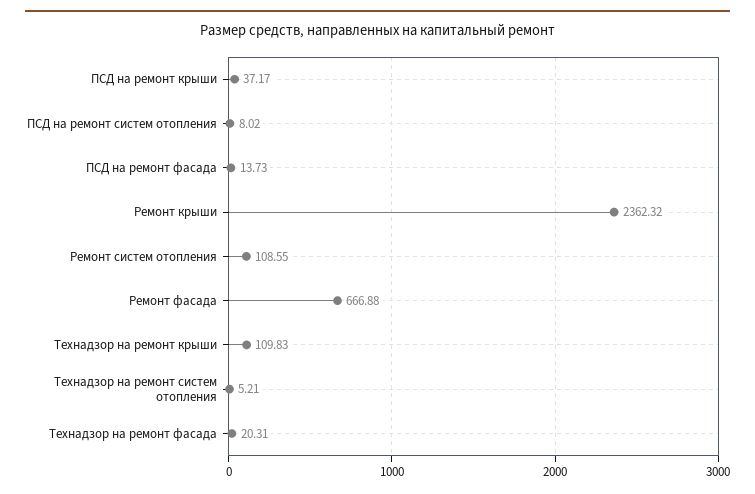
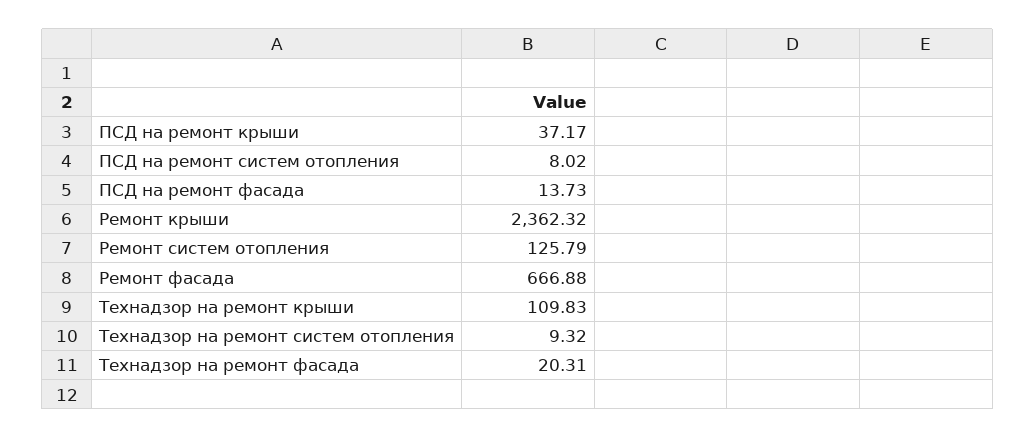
  {
    "ПСД на ремонт крыши": 37.17,
    "ПСД на ремонт систем отопления": 8.02,
    "ПСД на ремонт фасада": 13.73,
    "Ремонт крыши": 2362.32,
-   "Ремонт систем отопления": 108.55,
+   "Ремонт систем отопления": 125.79,
    "Ремонт фасада": 666.88,
    "Технадзор на ремонт крыши": 109.83,
-   "Технадзор на ремонт систем отопления": 5.21,
+   "Технадзор на ремонт систем отопления": 9.32,
    "Технадзор на ремонт фасада": 20.31
  }

